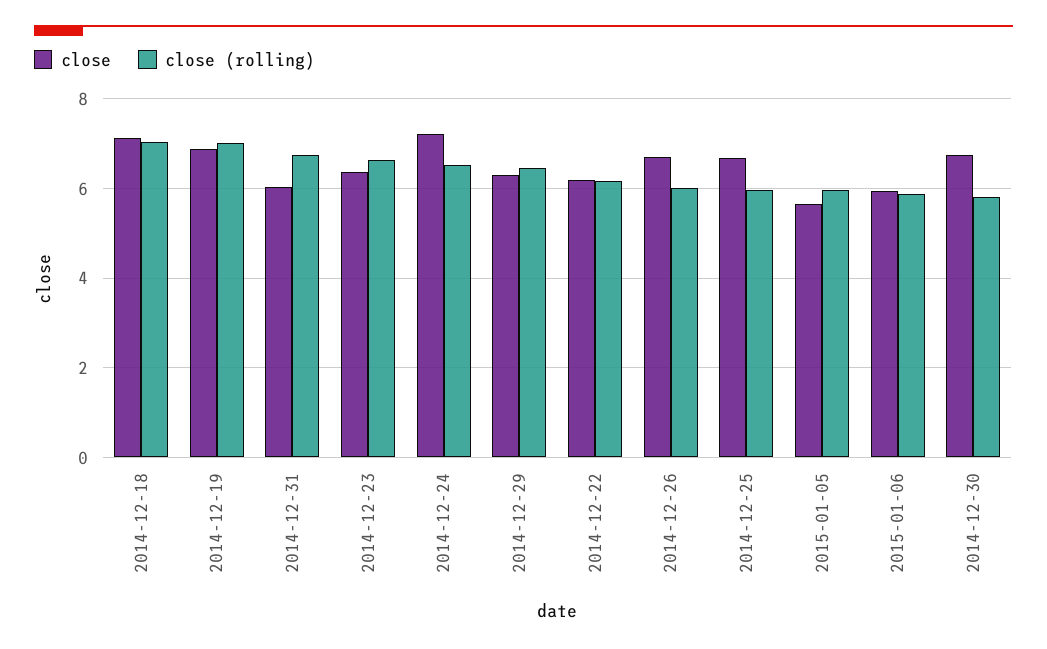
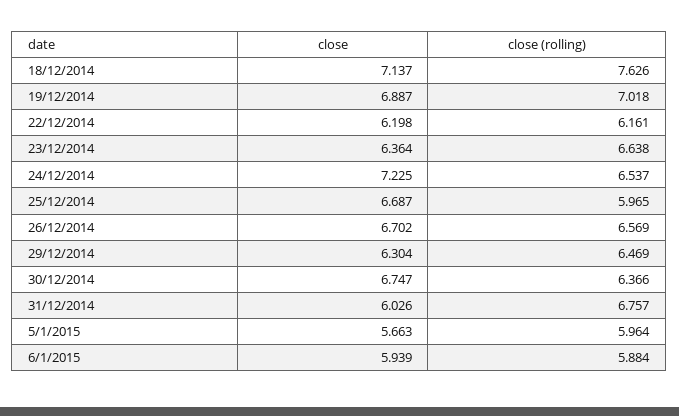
  {
    "close": {
      "2014-12-18": 7.137,
      "2014-12-19": 6.887,
      "2014-12-31": 6.026,
      "2014-12-23": 6.364,
      "2014-12-24": 7.225,
      "2014-12-29": 6.304,
      "2014-12-22": 6.198,
      "2014-12-26": 6.702,
      "2014-12-25": 6.687,
      "2015-01-05": 5.663,
      "2015-01-06": 5.939,
      "2014-12-30": 6.747
    },
    "close (rolling)": {
-     "2014-12-18": 7,
+     "2014-12-18": 7.626,
      "2014-12-19": 7.018,
      "2014-12-31": 6.757,
      "2014-12-23": 6.638,
      "2014-12-24": 6.537,
      "2014-12-29": 6.469,
      "2014-12-22": 6.161,
-     "2014-12-26": 6,
+     "2014-12-26": 6.569,
      "2014-12-25": 5.965,
      "2015-01-05": 5.964,
      "2015-01-06": 5.884,
-     "2014-12-30": 5.8
+     "2014-12-30": 6.366
    }
  }

